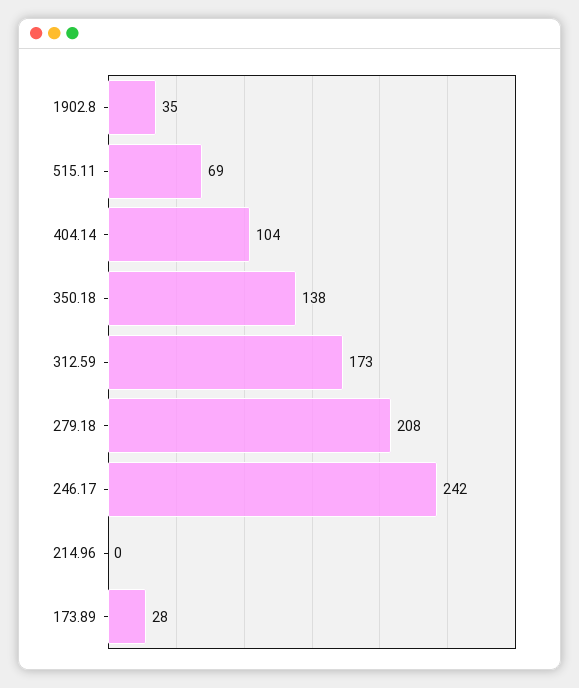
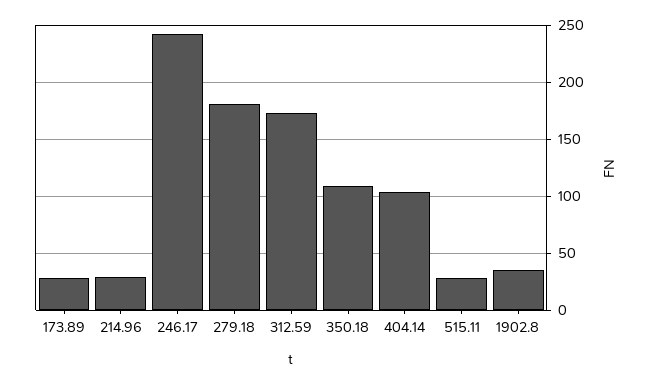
  {
    "1902.8": 35,
-   "515.11": 69,
+   "515.11": 30,
    "404.14": 104,
-   "350.18": 138,
+   "350.18": 110,
    "312.59": 173,
-   "279.18": 208,
+   "279.18": 180,
    "246.17": 242,
-   "214.96": 0,
+   "214.96": 30,
    "173.89": 28
  }

